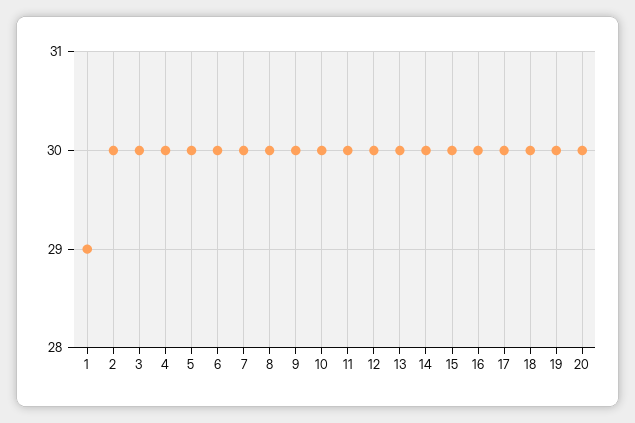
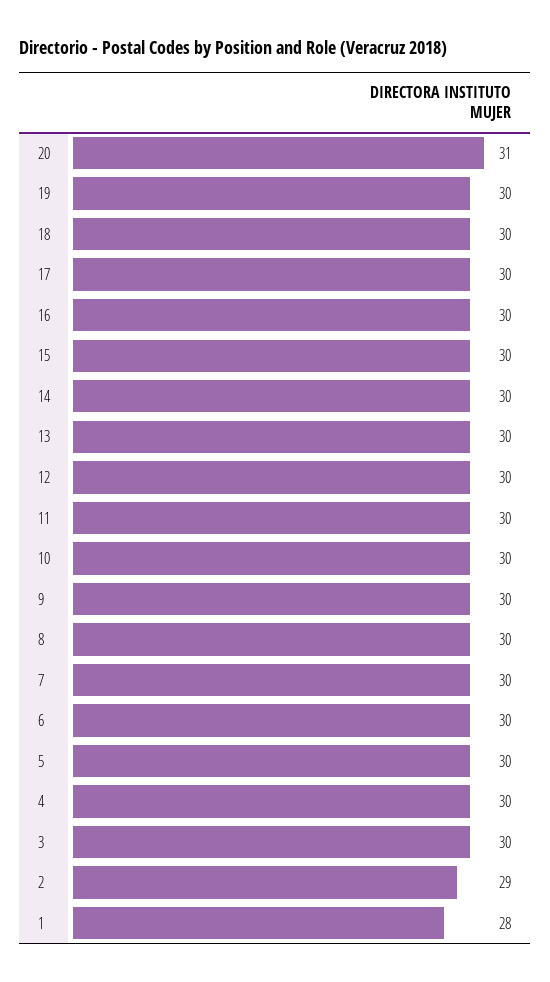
  {
-   "1": 29,
+   "1": 28,
-   "2": 30,
+   "2": 29,
    "3": 30,
    "4": 30,
    "5": 30,
    "6": 30,
    "7": 30,
    "8": 30,
    "9": 30,
    "10": 30,
    "11": 30,
    "12": 30,
    "13": 30,
    "14": 30,
    "15": 30,
    "16": 30,
    "17": 30,
    "18": 30,
    "19": 30,
-   "20": 30
+   "20": 31
  }

